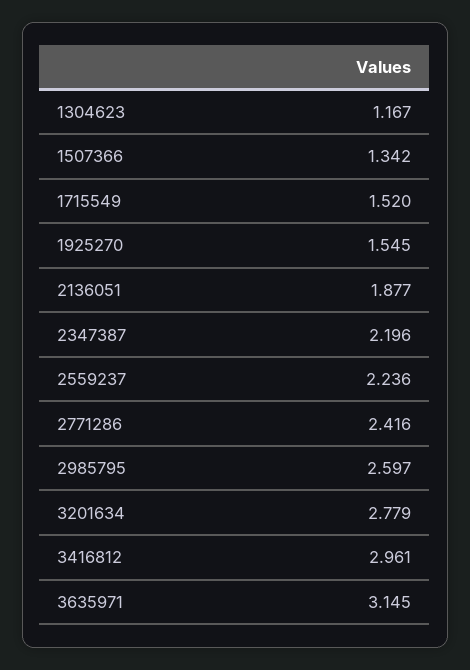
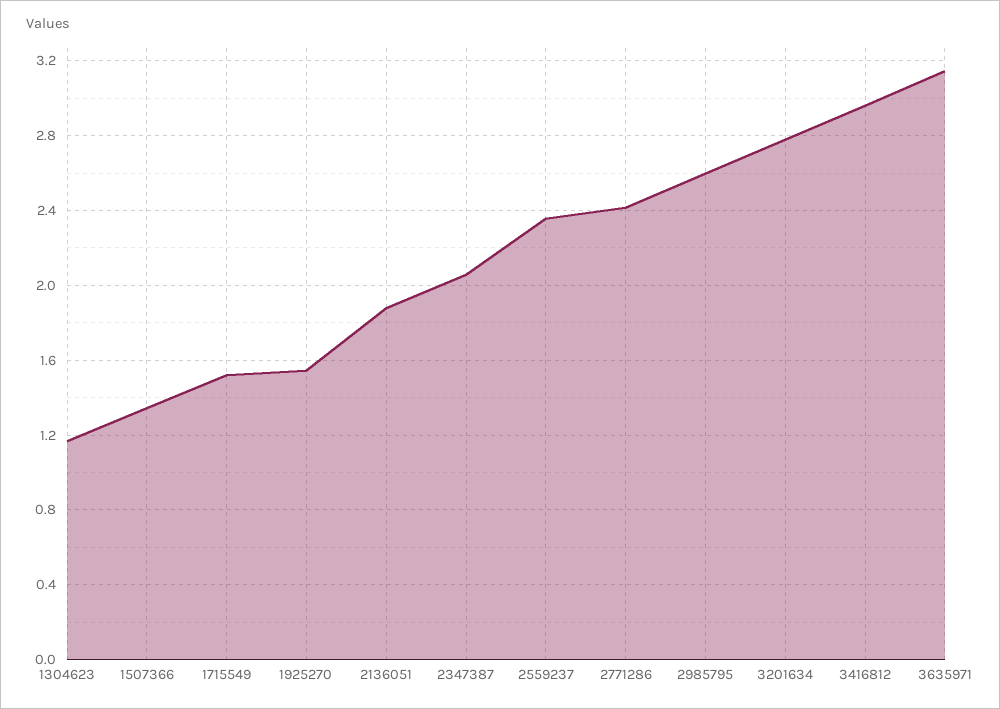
  {
    "1304623": 1.167,
    "1507366": 1.342,
    "1715549": 1.52,
    "1925270": 1.545,
    "2136051": 1.877,
-   "2347387": 2.196,
+   "2347387": 2.05,
-   "2559237": 2.236,
+   "2559237": 2.35,
    "2771286": 2.416,
    "2985795": 2.597,
    "3201634": 2.779,
    "3416812": 2.961,
    "3635971": 3.145
  }

